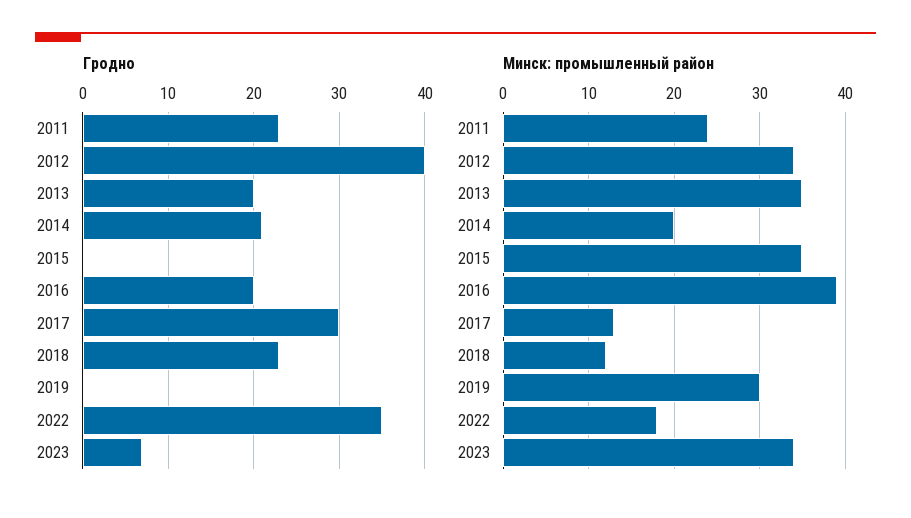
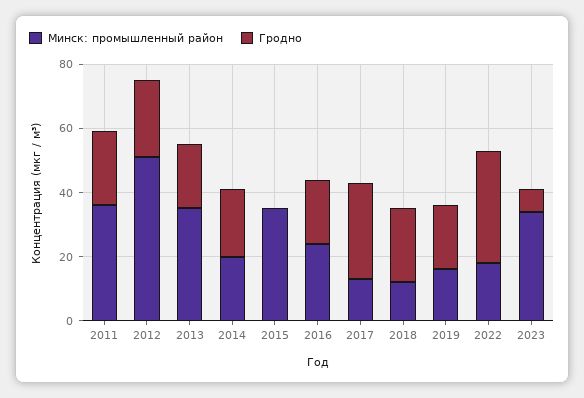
  {
    "Гродно": {
      "2011": 23,
-     "2012": 40,
+     "2012": 25,
      "2013": 20,
      "2014": 21,
      "2015": 0,
      "2016": 20,
      "2017": 30,
      "2018": 23,
-     "2019": 0,
+     "2019": 20,
      "2022": 35,
      "2023": 7
    },
    "Минск: промышленный район": {
-     "2011": 24,
+     "2011": 35,
-     "2012": 34,
+     "2012": 50,
      "2013": 35,
      "2014": 20,
      "2015": 35,
-     "2016": 39,
+     "2016": 25,
      "2017": 13,
      "2018": 12,
-     "2019": 30,
+     "2019": 15,
      "2022": 18,
      "2023": 34
    }
  }

